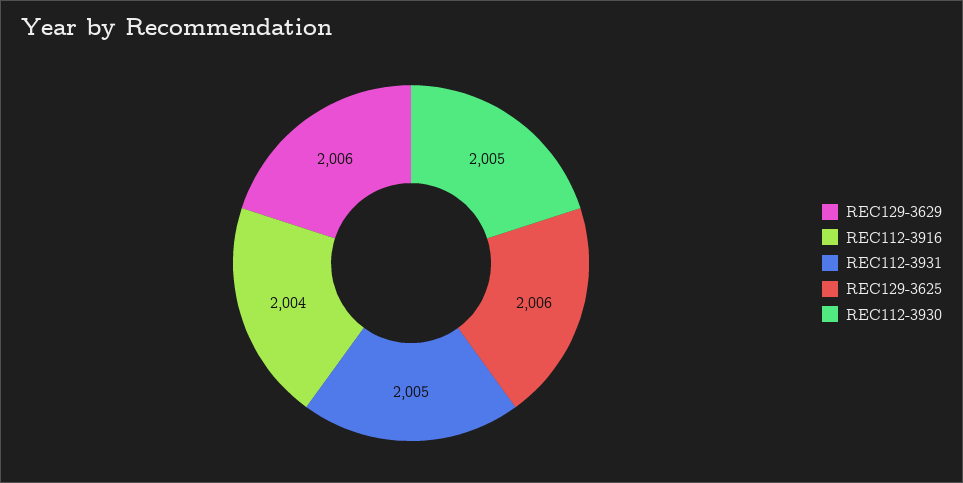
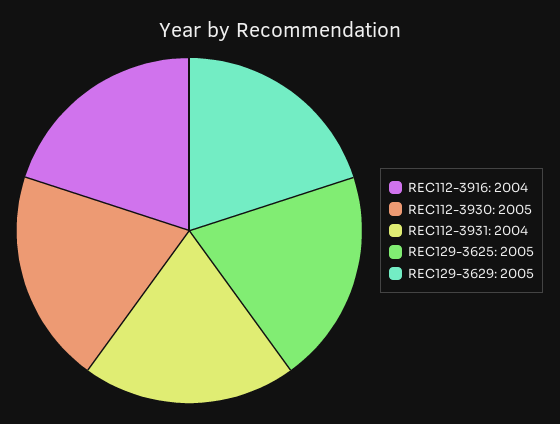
  {
-   "REC129-3629": 2006,
+   "REC129-3629": 2005,
    "REC112-3916": 2004,
-   "REC112-3931": 2005,
+   "REC112-3931": 2004,
-   "REC129-3625": 2006,
+   "REC129-3625": 2005,
    "REC112-3930": 2005
  }

